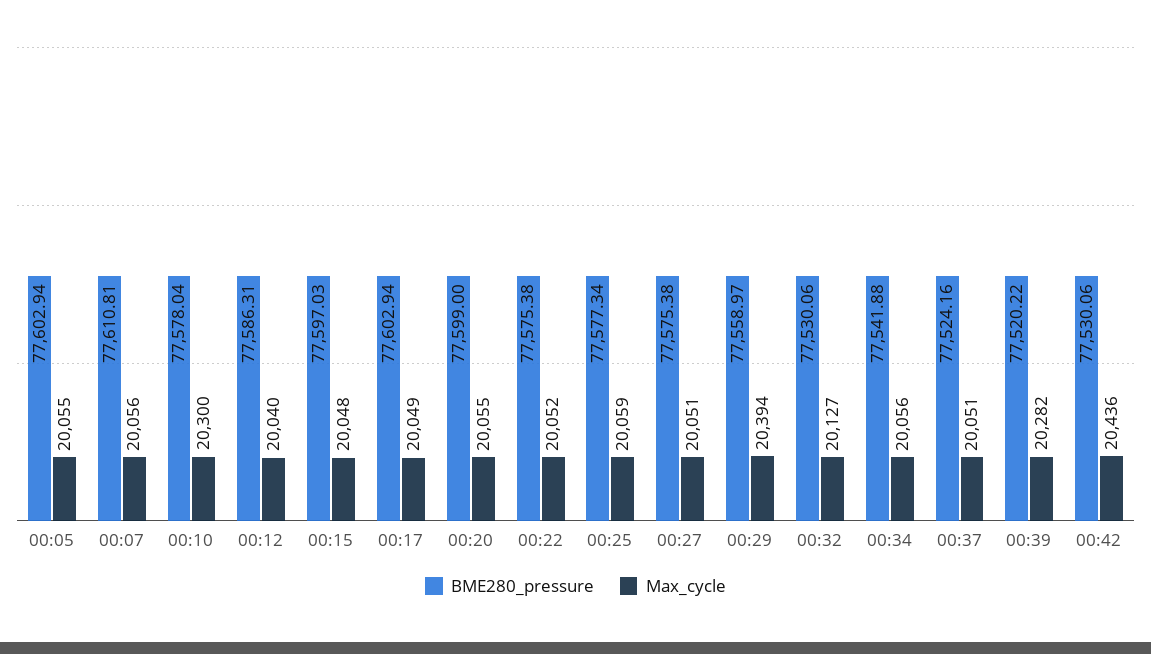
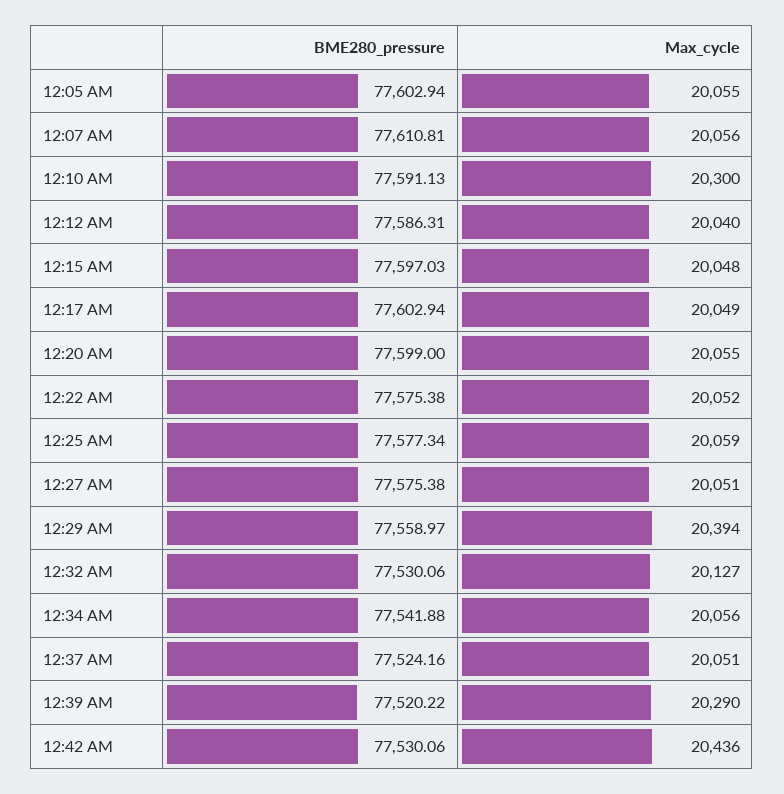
  {
    "BME280_pressure": {
      "00:05": 77602.94,
      "00:07": 77610.81,
-     "00:10": 77578.04,
+     "00:10": 77591.13,
      "00:12": 77586.31,
      "00:15": 77597.03,
      "00:17": 77602.94,
      "00:20": 77599,
      "00:22": 77575.38,
      "00:25": 77577.34,
      "00:27": 77575.38,
      "00:29": 77558.97,
      "00:32": 77530.06,
      "00:34": 77541.88,
      "00:37": 77524.16,
      "00:39": 77520.22,
      "00:42": 77530.06
    },
    "Max_cycle": {
      "00:05": 20055,
      "00:07": 20056,
      "00:10": 20300,
      "00:12": 20040,
      "00:15": 20048,
      "00:17": 20049,
      "00:20": 20055,
      "00:22": 20052,
      "00:25": 20059,
      "00:27": 20051,
      "00:29": 20394,
      "00:32": 20127,
      "00:34": 20056,
      "00:37": 20051,
-     "00:39": 20282,
+     "00:39": 20290,
      "00:42": 20436
    }
  }

